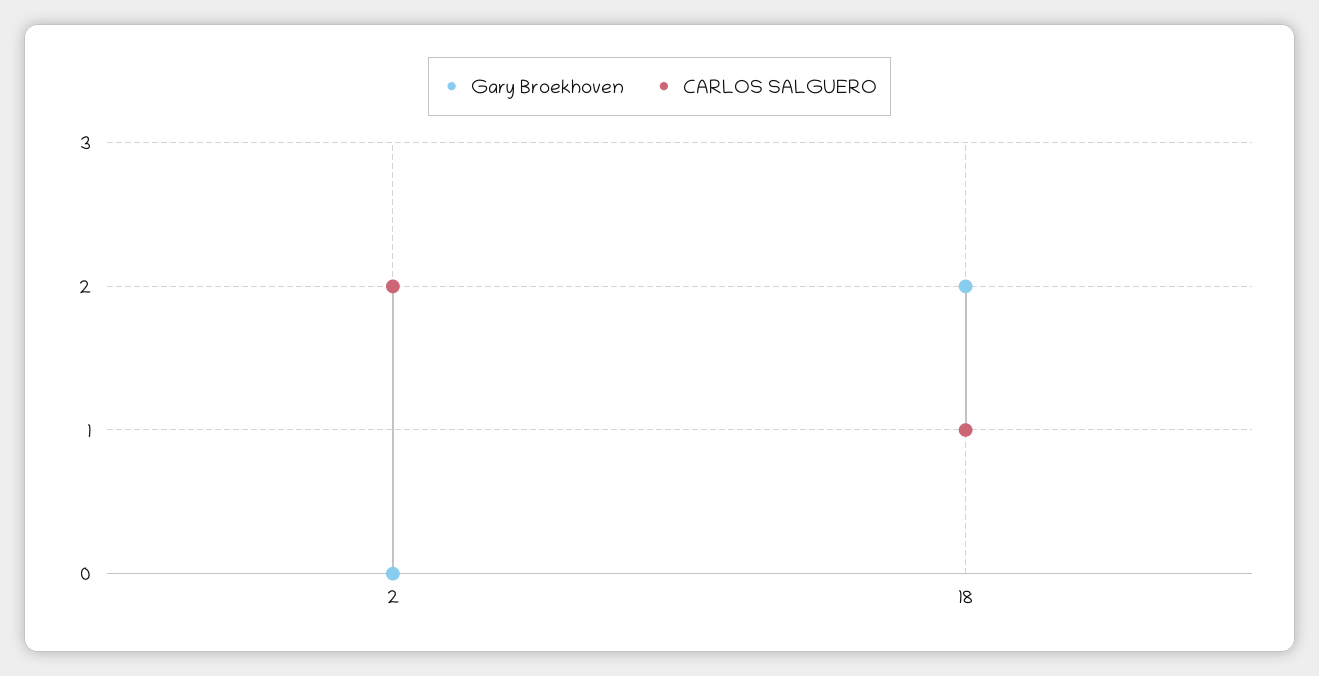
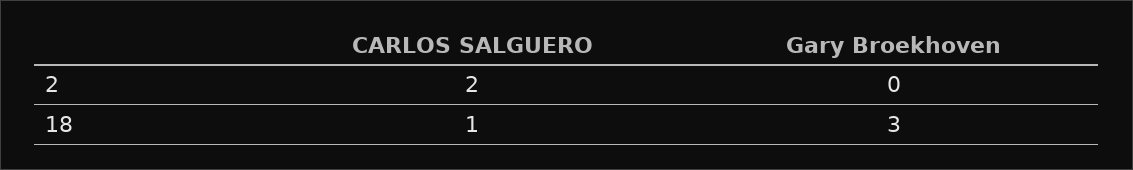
  {
    "Gary Broekhoven": {
      "2": 0,
-     "18": 2
+     "18": 3
    },
    "CARLOS SALGUERO": {
      "2": 2,
      "18": 1
    }
  }

